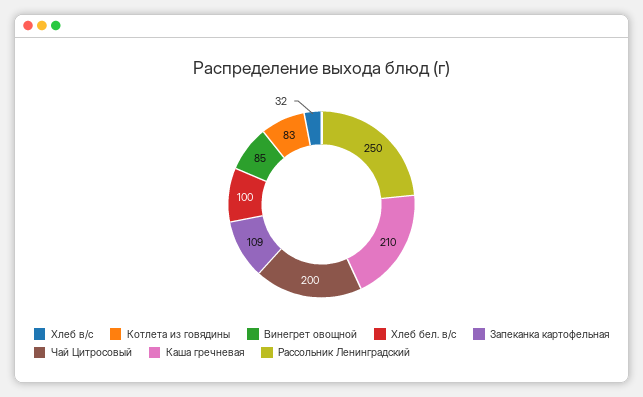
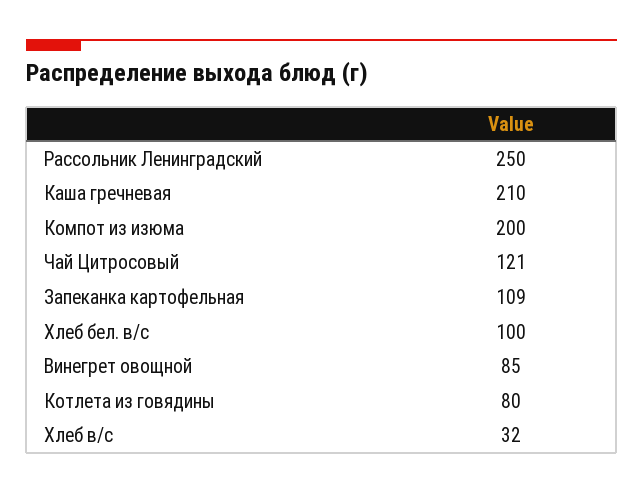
  {
    "Хлеб в/с": 32,
-   "Котлета из говядины": 83,
+   "Котлета из говядины": 80,
    "Винегрет овощной": 85,
    "Хлеб бел. в/с": 100,
    "Запеканка картофельная": 109,
-   "Чай Цитросовый": 200,
+   "Чай Цитросовый": 121,
    "Каша гречневая": 210,
-   "Рассольник Ленинградский": 250
+   "Рассольник Ленинградский": 250,
+   "Компот из изюма": 200
  }

